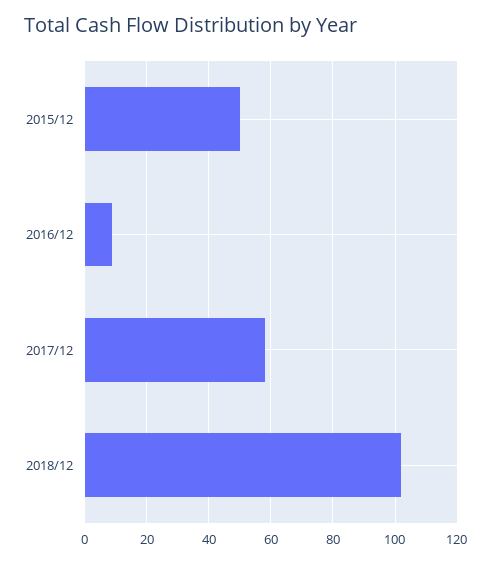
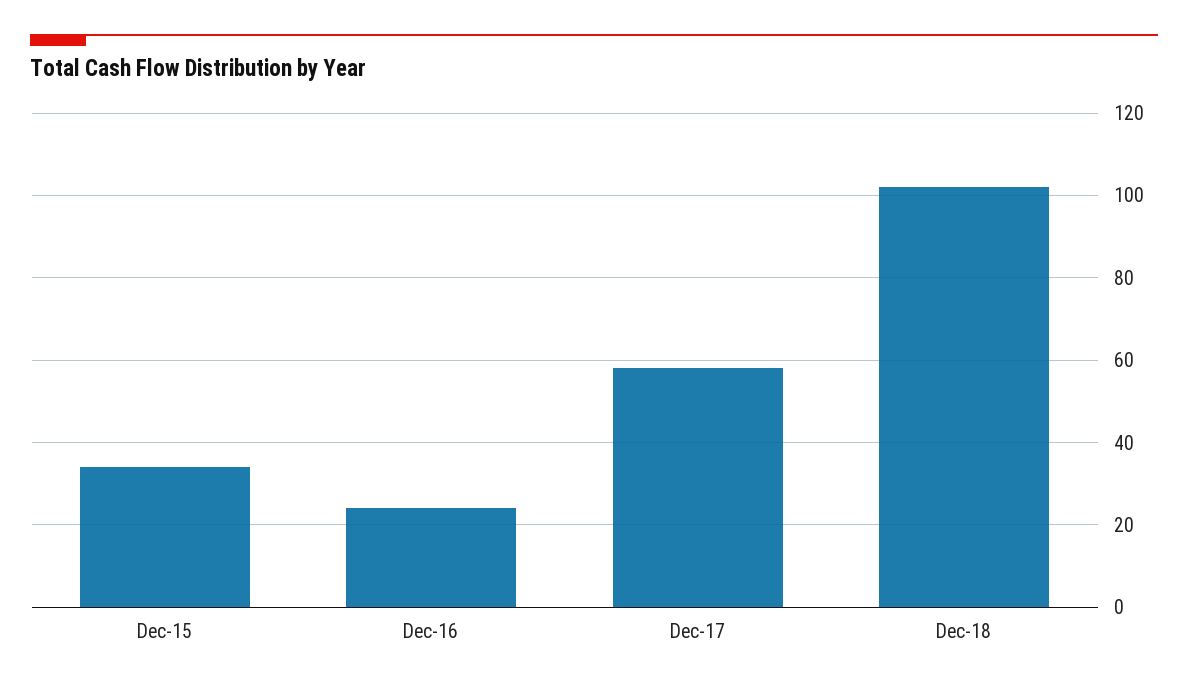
  {
-   "2015/12": 50,
+   "2015/12": 35,
-   "2016/12": 10,
+   "2016/12": 25,
    "2017/12": 60,
    "2018/12": 100
  }

